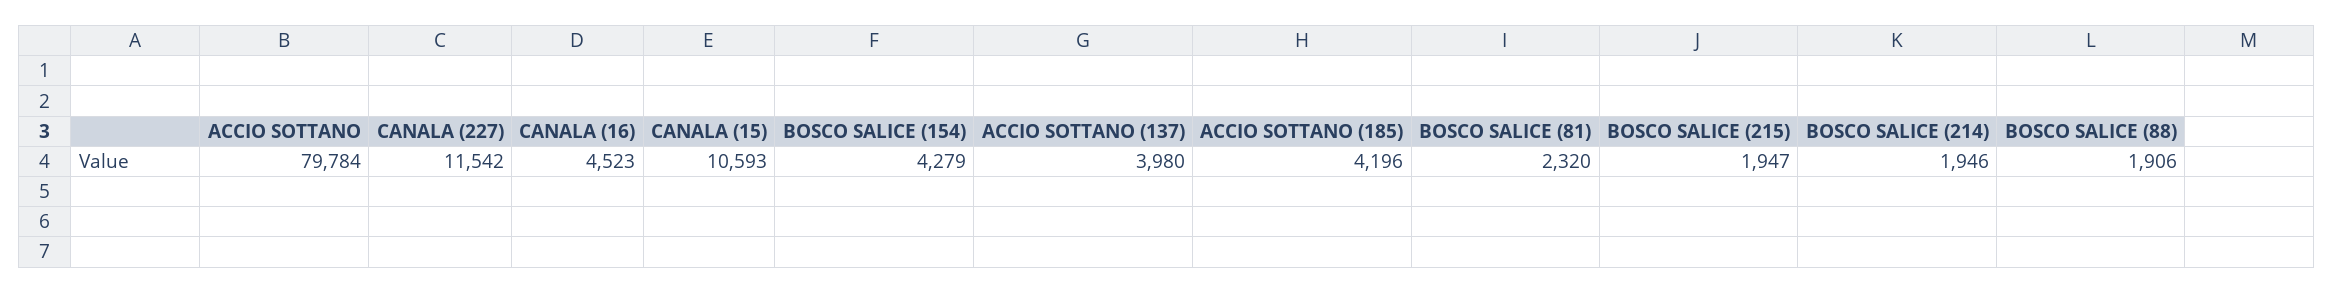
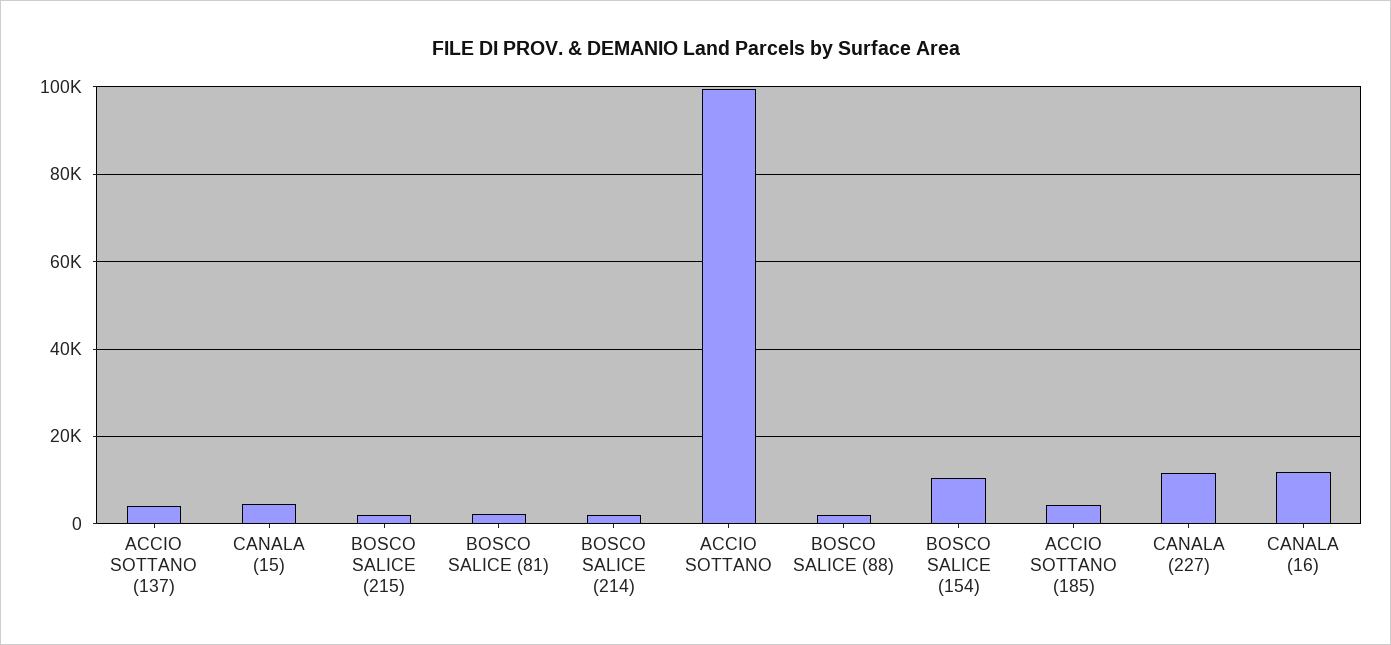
  {
-   "ACCIO SOTTANO": 79784,
+   "ACCIO SOTTANO": 100000,
    "CANALA (227)": 11542,
-   "CANALA (16)": 4523,
+   "CANALA (16)": 12000,
-   "CANALA (15)": 10593,
+   "CANALA (15)": 4000,
-   "BOSCO SALICE (154)": 4279,
+   "BOSCO SALICE (154)": 10000,
    "ACCIO SOTTANO (137)": 3980,
    "ACCIO SOTTANO (185)": 4196,
    "BOSCO SALICE (81)": 2320,
    "BOSCO SALICE (215)": 1947,
    "BOSCO SALICE (214)": 1946,
    "BOSCO SALICE (88)": 1906
  }

